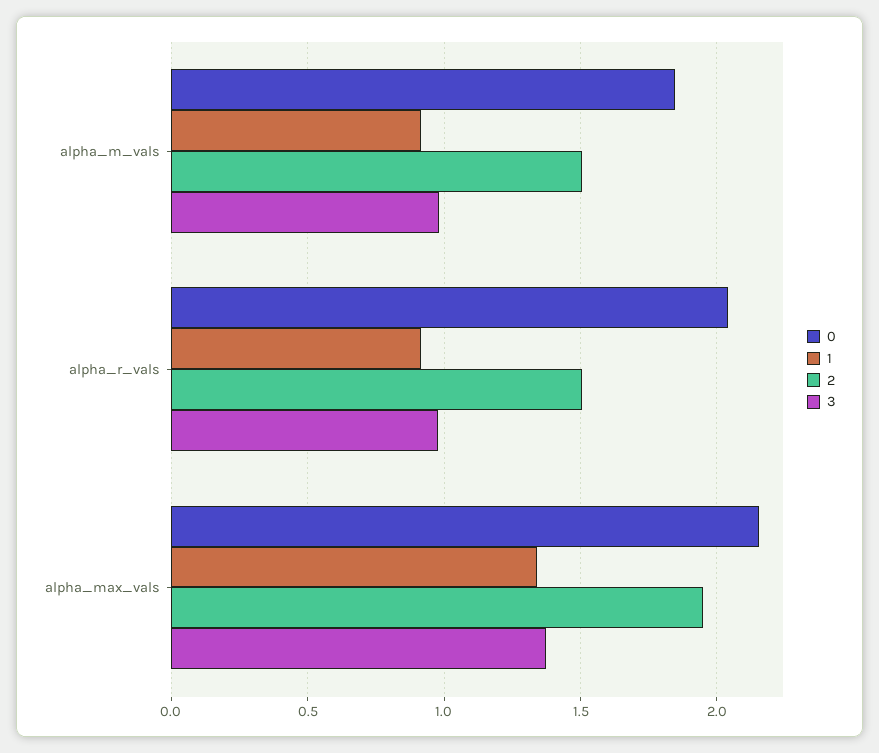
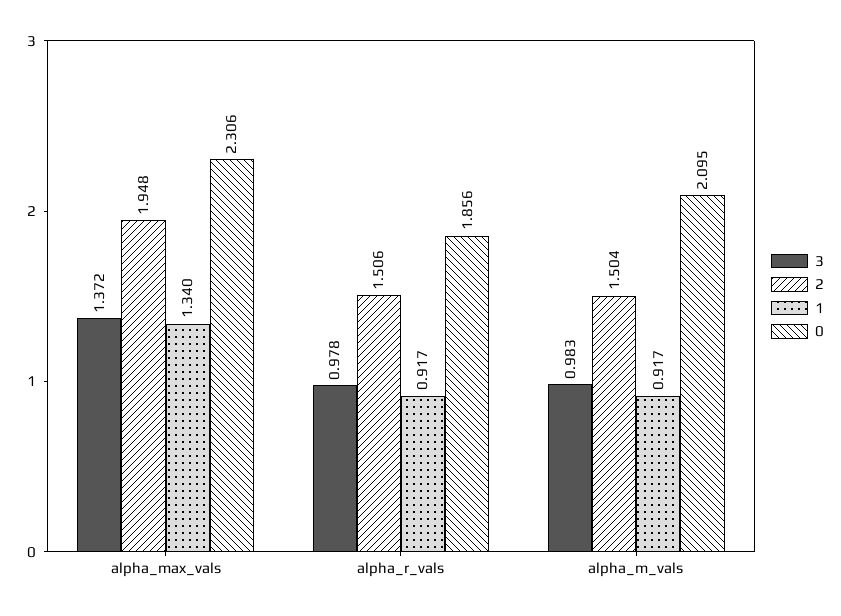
  {
    "0": {
-     "alpha_m_vals": 1.85,
+     "alpha_m_vals": 2.095,
-     "alpha_r_vals": 2.05,
+     "alpha_r_vals": 1.856,
-     "alpha_max_vals": 2.15
+     "alpha_max_vals": 2.306
    },
    "1": {
      "alpha_m_vals": 0.917,
      "alpha_r_vals": 0.917,
      "alpha_max_vals": 1.34
    },
    "2": {
      "alpha_m_vals": 1.504,
      "alpha_r_vals": 1.506,
      "alpha_max_vals": 1.948
    },
    "3": {
      "alpha_m_vals": 0.983,
      "alpha_r_vals": 0.978,
      "alpha_max_vals": 1.372
    }
  }

